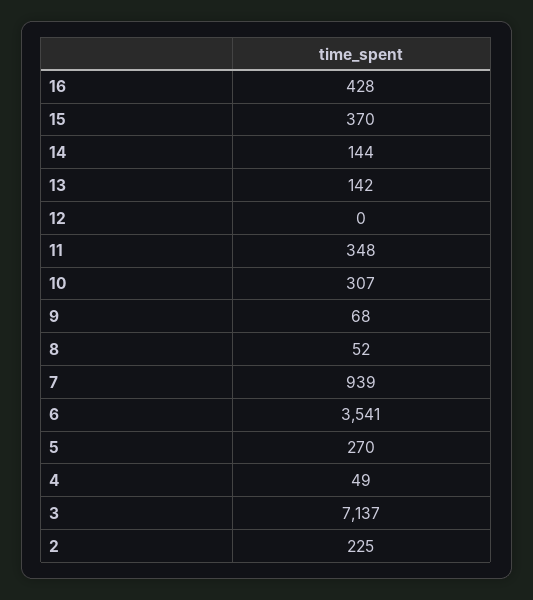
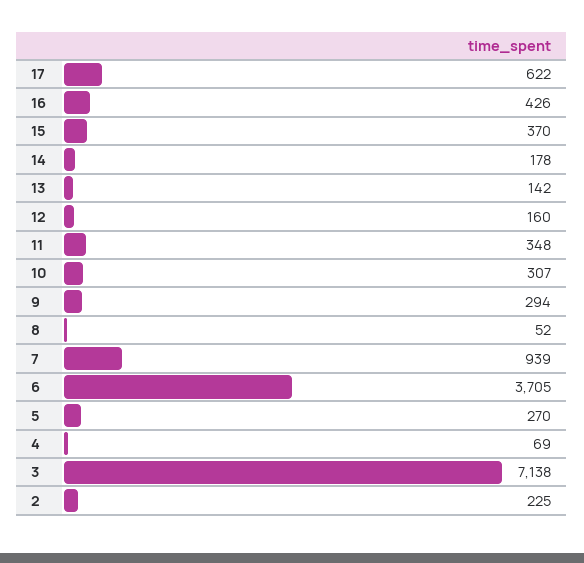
  {
-   "16": 428,
+   "16": 426,
    "15": 370,
-   "14": 144,
+   "14": 178,
    "13": 142,
-   "12": 0,
+   "12": 160,
    "11": 348,
    "10": 307,
-   "9": 68,
+   "9": 294,
    "8": 52,
    "7": 939,
-   "6": 3541,
+   "6": 3705,
    "5": 270,
-   "4": 49,
+   "4": 69,
-   "3": 7137,
+   "3": 7138,
-   "2": 225
+   "2": 225,
+   "17": 622
  }

